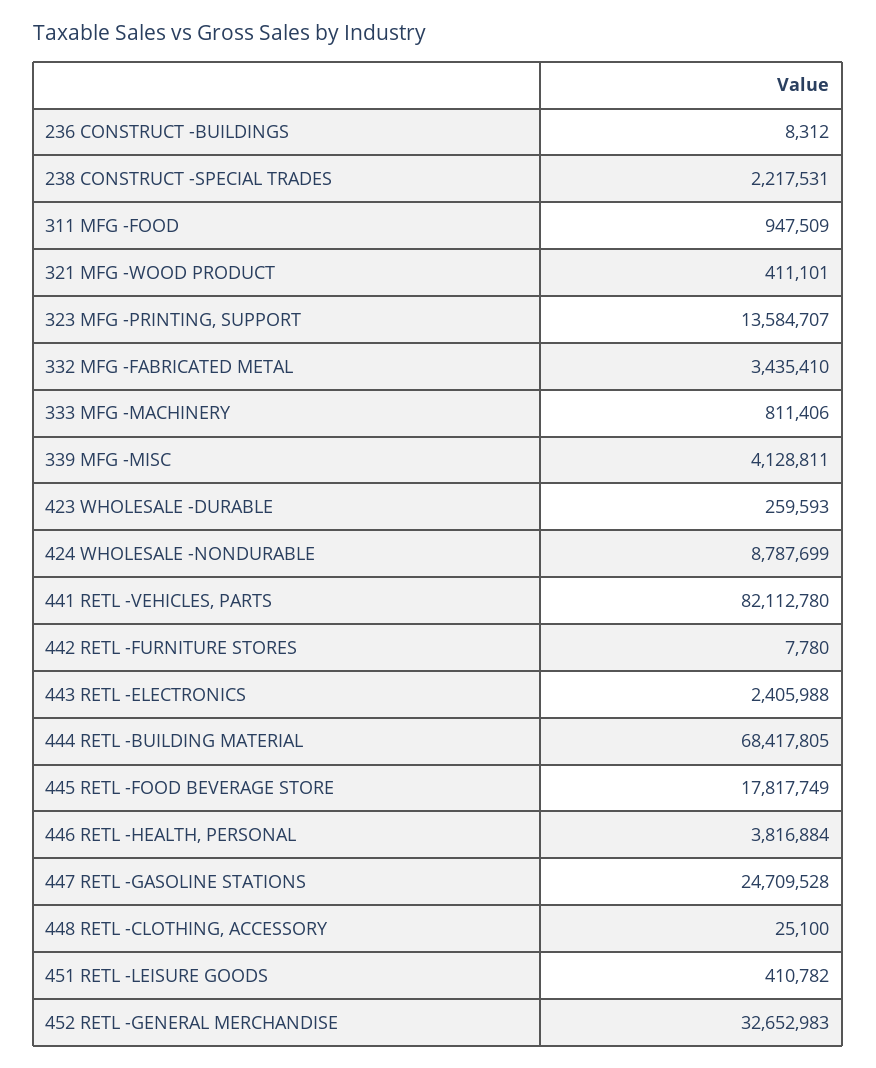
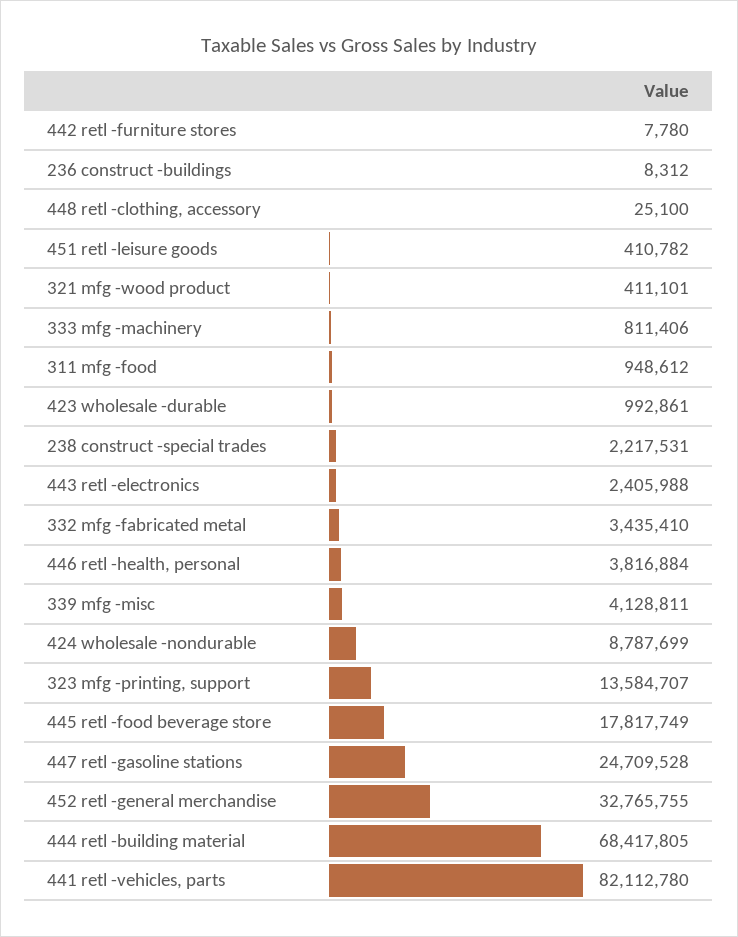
  {
    "236 CONSTRUCT -BUILDINGS": 8312,
    "238 CONSTRUCT -SPECIAL TRADES": 2217531,
-   "311 MFG -FOOD": 947509,
+   "311 MFG -FOOD": 948612,
    "321 MFG -WOOD PRODUCT": 411101,
    "323 MFG -PRINTING, SUPPORT": 13584707,
    "332 MFG -FABRICATED METAL": 3435410,
    "333 MFG -MACHINERY": 811406,
    "339 MFG -MISC": 4128811,
-   "423 WHOLESALE -DURABLE": 259593,
+   "423 WHOLESALE -DURABLE": 992861,
    "424 WHOLESALE -NONDURABLE": 8787699,
    "441 RETL -VEHICLES, PARTS": 82112780,
    "442 RETL -FURNITURE STORES": 7780,
    "443 RETL -ELECTRONICS": 2405988,
    "444 RETL -BUILDING MATERIAL": 68417805,
    "445 RETL -FOOD BEVERAGE STORE": 17817749,
    "446 RETL -HEALTH, PERSONAL": 3816884,
    "447 RETL -GASOLINE STATIONS": 24709528,
    "448 RETL -CLOTHING, ACCESSORY": 25100,
    "451 RETL -LEISURE GOODS": 410782,
-   "452 RETL -GENERAL MERCHANDISE": 32652983
+   "452 RETL -GENERAL MERCHANDISE": 32765755
  }

